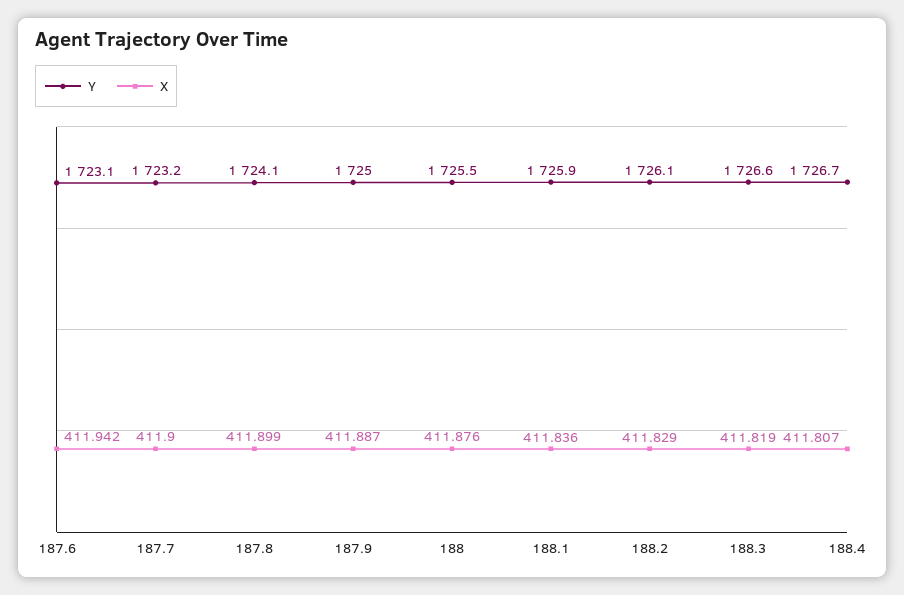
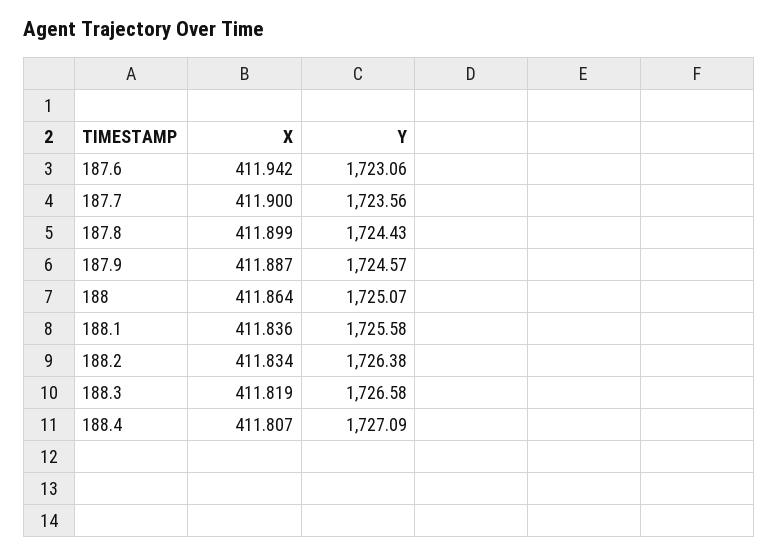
  {
    "Y": {
      "187.6": 1723.06,
-     "187.7": 1723.2,
+     "187.7": 1723.56,
-     "187.8": 1724.1,
+     "187.8": 1724.43,
-     "187.9": 1725,
+     "187.9": 1724.57,
-     "188": 1725.5,
+     "188": 1725.07,
-     "188.1": 1725.9,
+     "188.1": 1725.58,
-     "188.2": 1726.1,
+     "188.2": 1726.38,
      "188.3": 1726.58,
-     "188.4": 1726.7
+     "188.4": 1727.09
    },
    "X": {
      "187.6": 411.942,
      "187.7": 411.9,
      "187.8": 411.899,
      "187.9": 411.887,
-     "188": 411.876,
+     "188": 411.864,
      "188.1": 411.836,
-     "188.2": 411.829,
+     "188.2": 411.834,
      "188.3": 411.819,
      "188.4": 411.807
    }
  }

